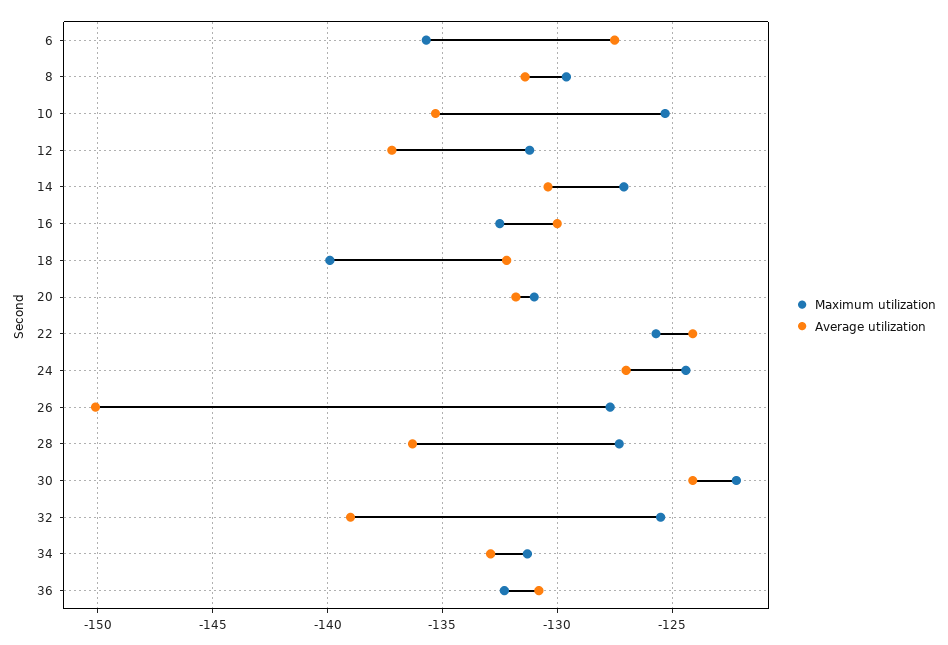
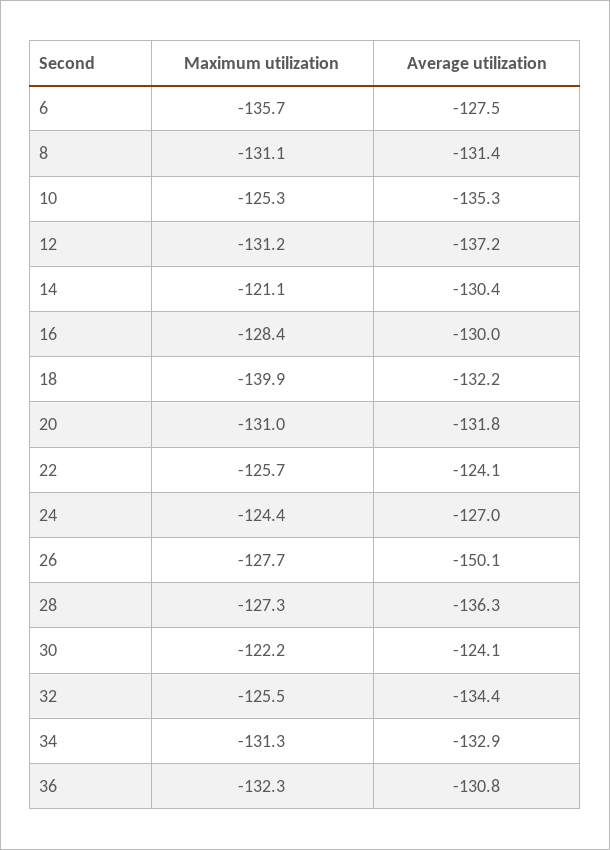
  {
    "Maximum utilization": {
      "6": -135.7,
-     "8": -129.5,
+     "8": -131.1,
      "10": -125.3,
      "12": -131.2,
-     "14": -127,
+     "14": -121.1,
-     "16": -132.5,
+     "16": -128.4,
      "18": -139.9,
      "20": -131,
      "22": -125.7,
      "24": -124.4,
      "26": -127.7,
      "28": -127.3,
      "30": -122.2,
      "32": -125.5,
      "34": -131.3,
      "36": -132.3
    },
    "Average utilization": {
      "6": -127.5,
      "8": -131.4,
      "10": -135.3,
      "12": -137.2,
      "14": -130.4,
      "16": -130,
      "18": -132.2,
      "20": -131.8,
      "22": -124.1,
      "24": -127,
      "26": -150.1,
      "28": -136.3,
      "30": -124.1,
-     "32": -139,
+     "32": -134.4,
      "34": -132.9,
      "36": -130.8
    }
  }

